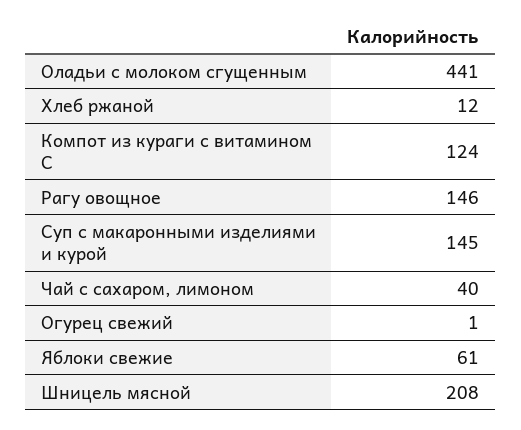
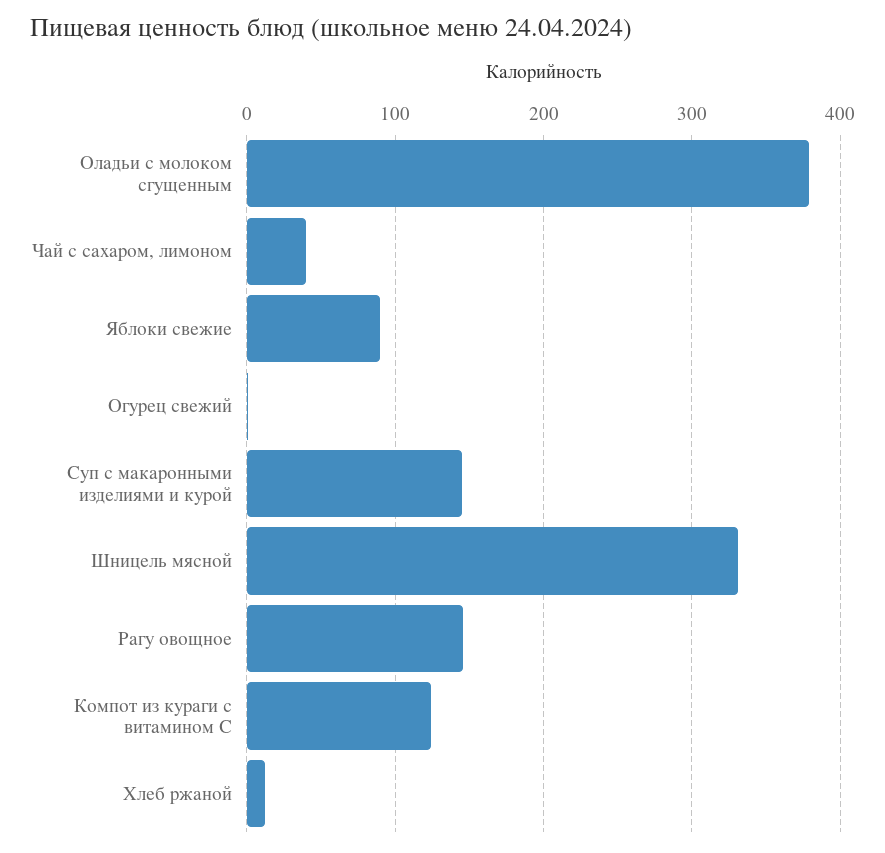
  {
-   "Оладьи с молоком сгущенным": 441,
+   "Оладьи с молоком сгущенным": 380,
    "Хлеб ржаной": 12,
    "Компот из кураги с витамином С": 124,
    "Рагу овощное": 146,
    "Суп с макаронными изделиями и курой": 145,
    "Чай с сахаром, лимоном": 40,
    "Огурец свежий": 1,
-   "Яблоки свежие": 61,
+   "Яблоки свежие": 90,
-   "Шницель мясной": 208
+   "Шницель мясной": 330
  }

